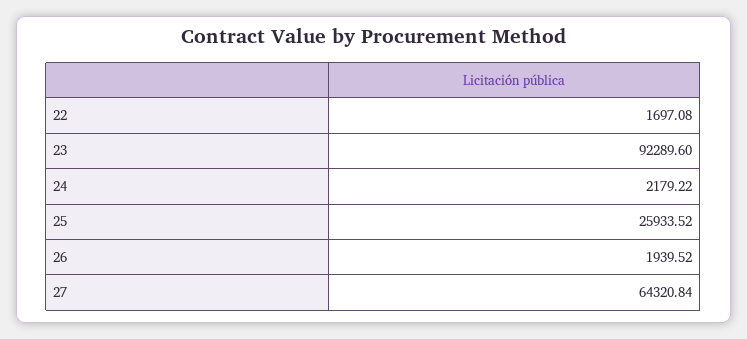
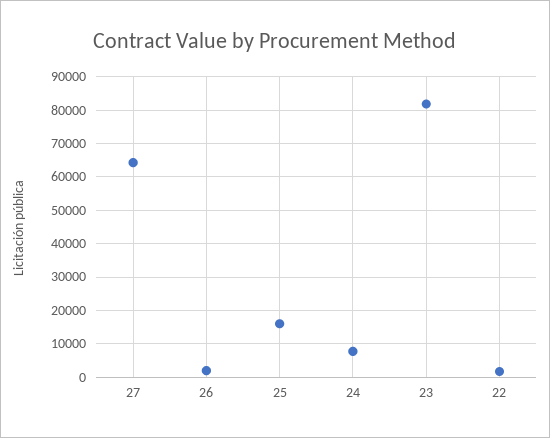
  {
    "22": 1697.08,
-   "23": 92289.6,
+   "23": 82000,
-   "24": 2179.22,
+   "24": 8000,
-   "25": 25933.52,
+   "25": 16000,
    "26": 1939.52,
    "27": 64320.84
  }

